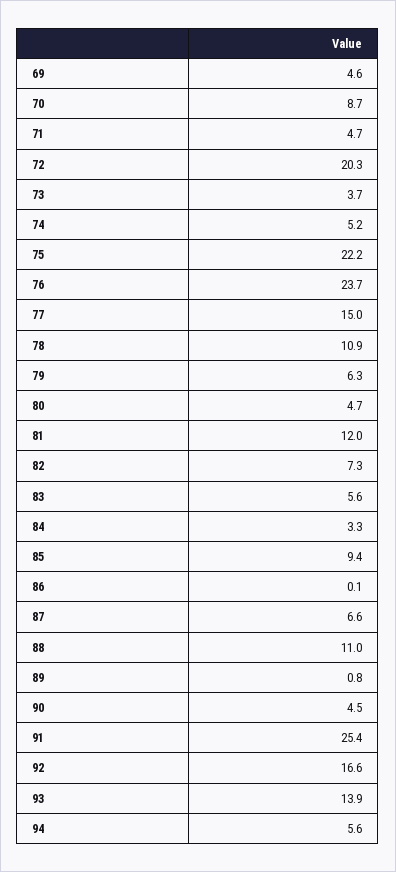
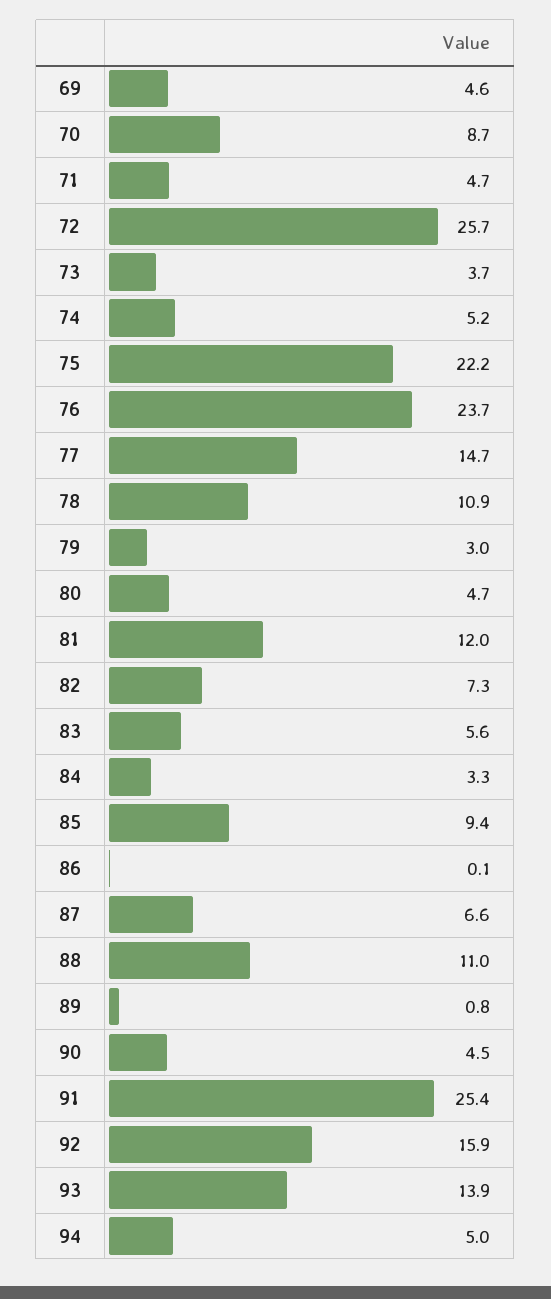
  {
    "69": 4.6,
    "70": 8.7,
    "71": 4.7,
-   "72": 20.3,
+   "72": 25.7,
    "73": 3.7,
    "74": 5.2,
    "75": 22.2,
    "76": 23.7,
-   "77": 15,
+   "77": 14.7,
    "78": 10.9,
-   "79": 6.3,
+   "79": 3,
    "80": 4.7,
    "81": 12,
    "82": 7.3,
    "83": 5.6,
    "84": 3.3,
    "85": 9.4,
    "86": 0.1,
    "87": 6.6,
    "88": 11,
    "89": 0.8,
    "90": 4.5,
    "91": 25.4,
-   "92": 16.6,
+   "92": 15.9,
    "93": 13.9,
-   "94": 5.6
+   "94": 5
  }

